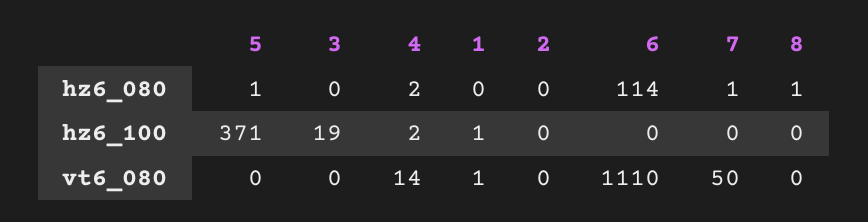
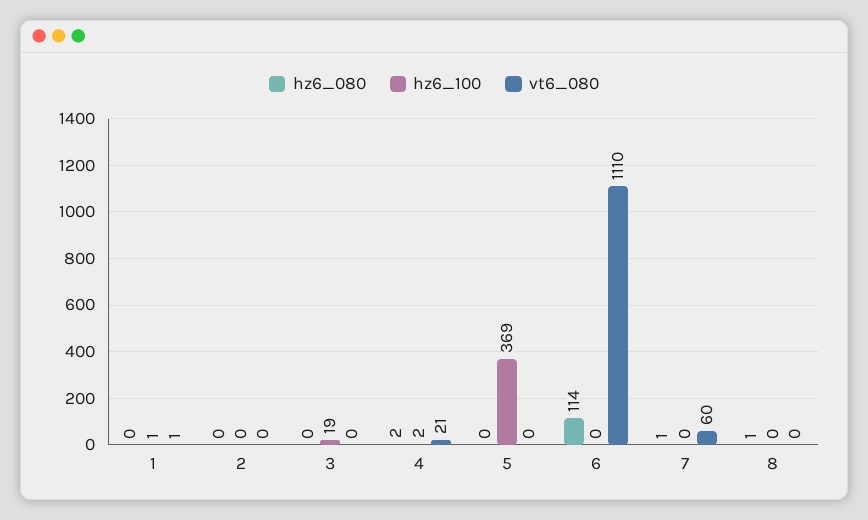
  {
    "hz6_080": {
-     "5": 1,
+     "5": 0,
      "3": 0,
      "4": 2,
      "1": 0,
      "2": 0,
      "6": 114,
      "7": 1,
      "8": 1
    },
    "hz6_100": {
-     "5": 371,
+     "5": 369,
      "3": 19,
      "4": 2,
      "1": 1,
      "2": 0,
      "6": 0,
      "7": 0,
      "8": 0
    },
    "vt6_080": {
      "5": 0,
      "3": 0,
-     "4": 14,
+     "4": 21,
      "1": 1,
      "2": 0,
      "6": 1110,
-     "7": 50,
+     "7": 60,
      "8": 0
    }
  }

